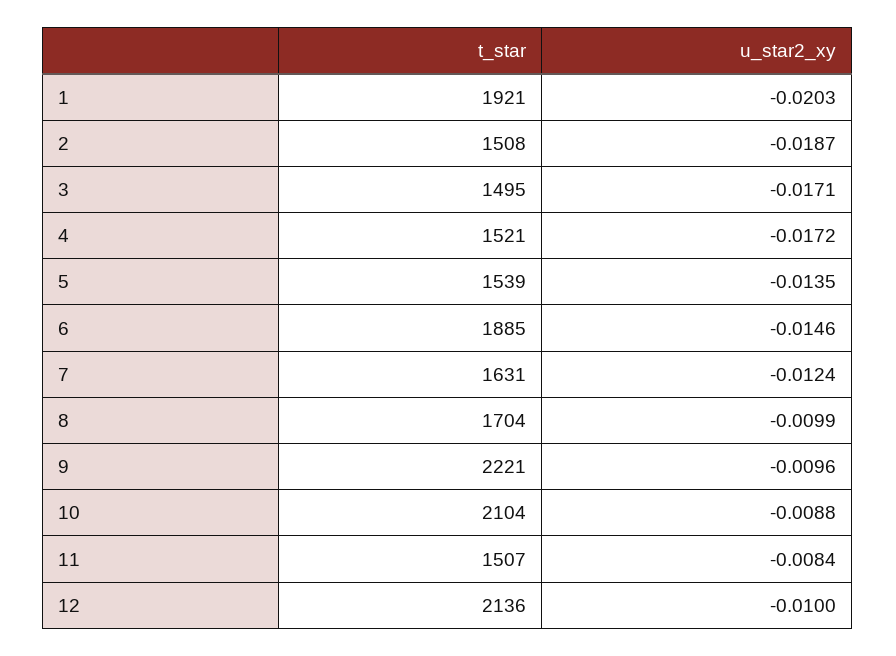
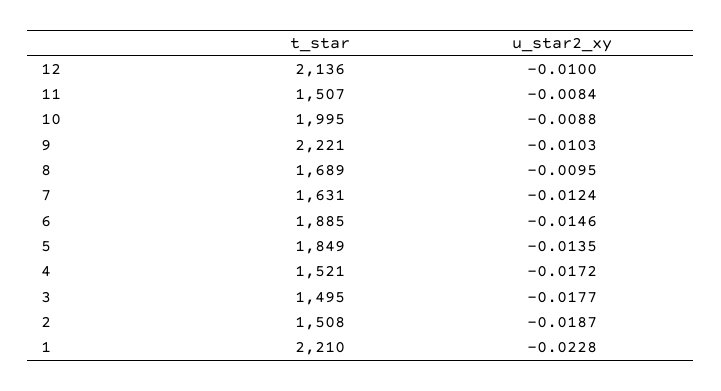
  {
    "t_star": {
-     "1": 1921,
+     "1": 2210,
      "2": 1508,
      "3": 1495,
      "4": 1521,
-     "5": 1539,
+     "5": 1849,
      "6": 1885,
      "7": 1631,
-     "8": 1704,
+     "8": 1689,
      "9": 2221,
-     "10": 2104,
+     "10": 1995,
      "11": 1507,
      "12": 2136
    },
    "u_star2_xy": {
-     "1": -0.0203,
+     "1": -0.0228,
      "2": -0.0187,
-     "3": -0.0171,
+     "3": -0.0177,
      "4": -0.0172,
      "5": -0.0135,
      "6": -0.0146,
      "7": -0.0124,
-     "8": -0.0099,
+     "8": -0.0095,
-     "9": -0.0096,
+     "9": -0.0103,
      "10": -0.0088,
      "11": -0.0084,
      "12": -0.01
    }
  }

